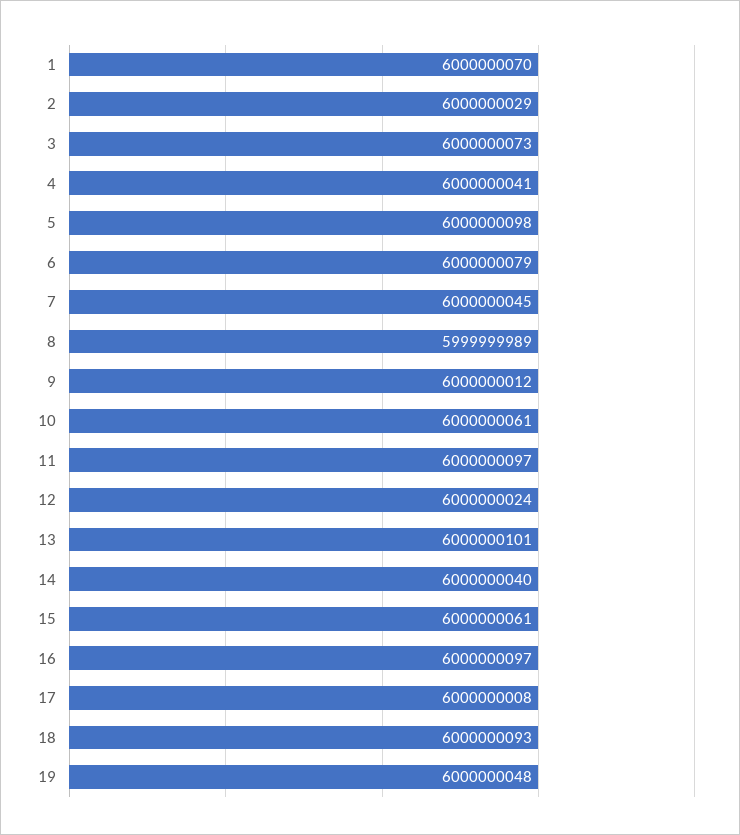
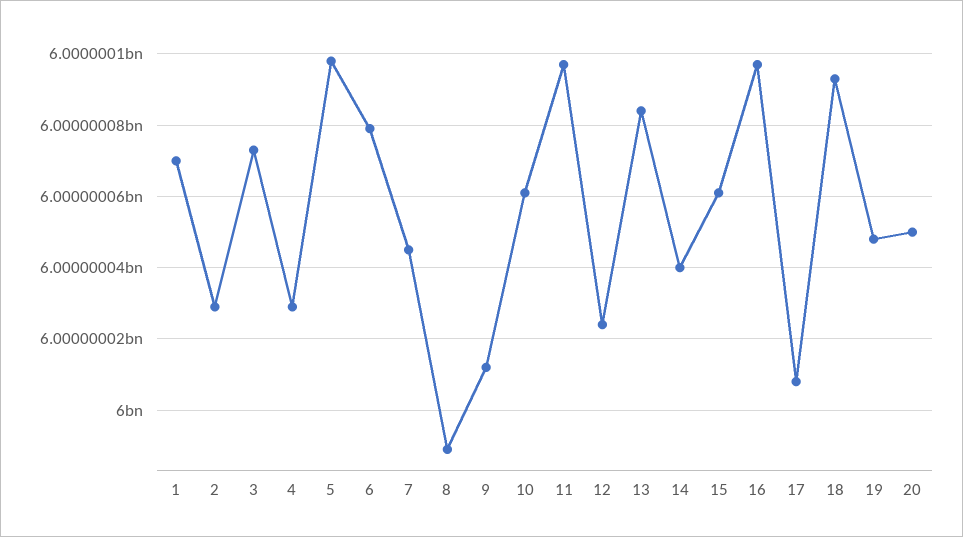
  {
    "1": 6000000070,
    "2": 6000000029,
    "3": 6000000073,
-   "4": 6000000041,
+   "4": 6000000030,
    "5": 6000000098,
    "6": 6000000079,
    "7": 6000000045,
    "8": 5999999989,
    "9": 6000000012,
    "10": 6000000061,
    "11": 6000000097,
    "12": 6000000024,
-   "13": 6000000101,
+   "13": 6000000085,
    "14": 6000000040,
    "15": 6000000061,
    "16": 6000000097,
    "17": 6000000008,
    "18": 6000000093,
-   "19": 6000000048
+   "19": 6000000048,
+   "20": 6000000050
  }

